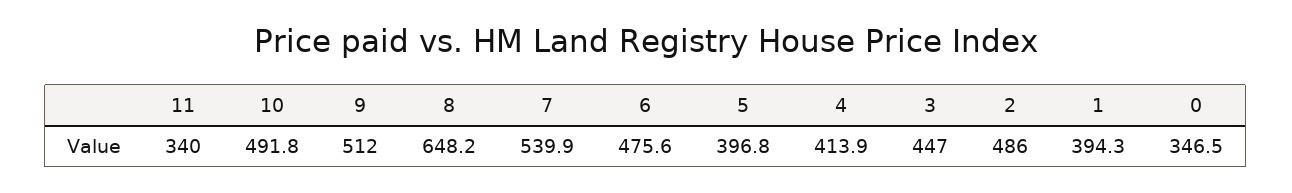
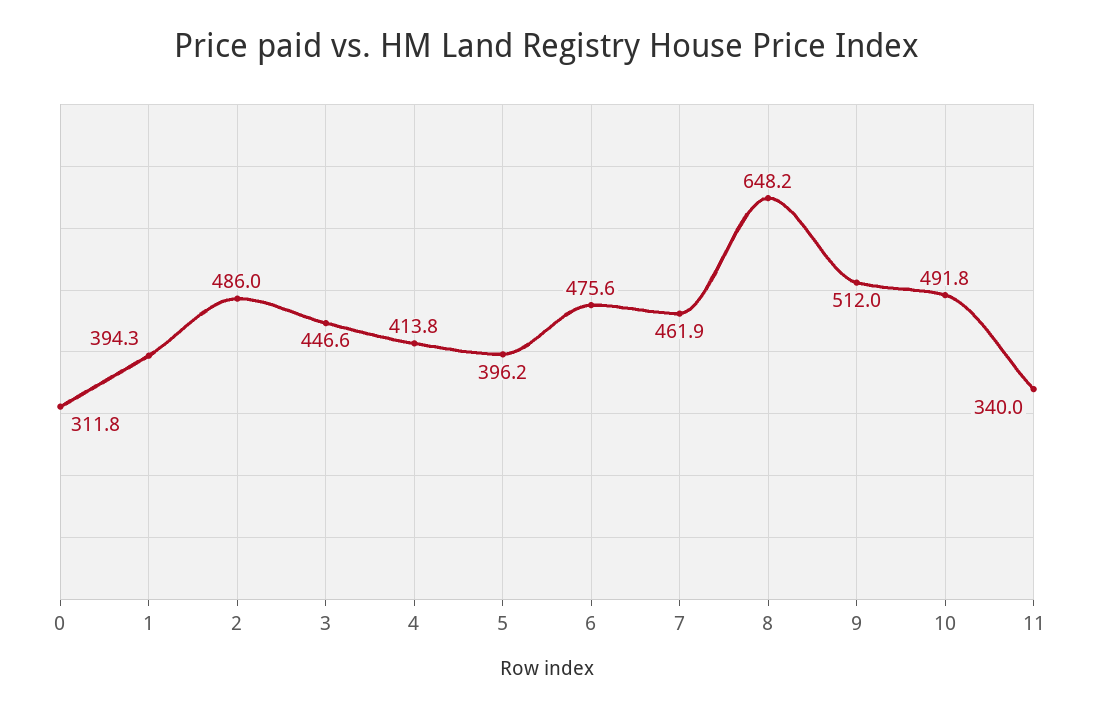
  {
    "11": 340,
    "10": 491.8,
    "9": 512,
    "8": 648.2,
-   "7": 539.9,
+   "7": 461.9,
    "6": 475.6,
-   "5": 396.8,
+   "5": 396.2,
-   "4": 413.9,
+   "4": 413.8,
-   "3": 447,
+   "3": 446.6,
    "2": 486,
    "1": 394.3,
-   "0": 346.5
+   "0": 311.8
  }

